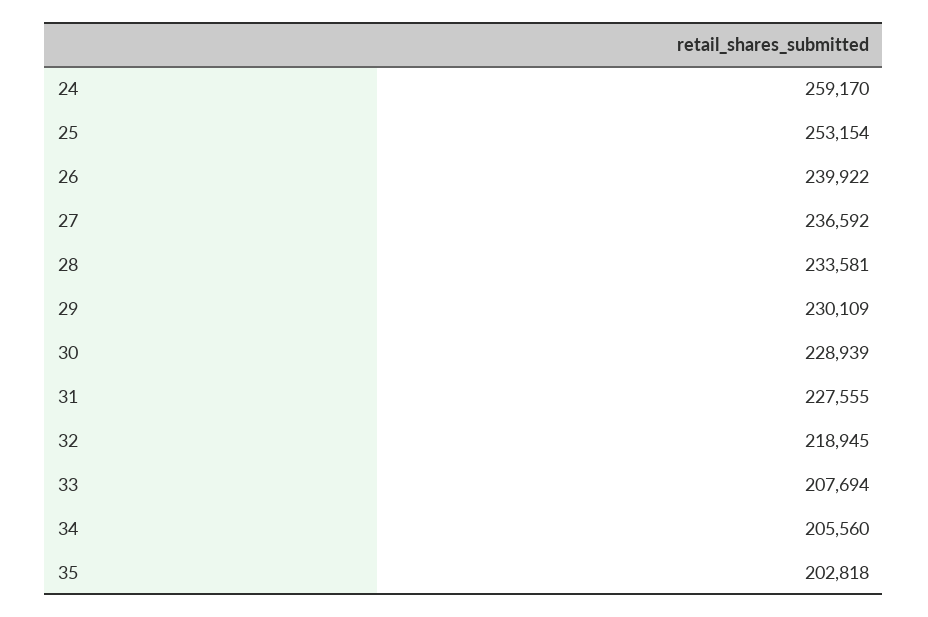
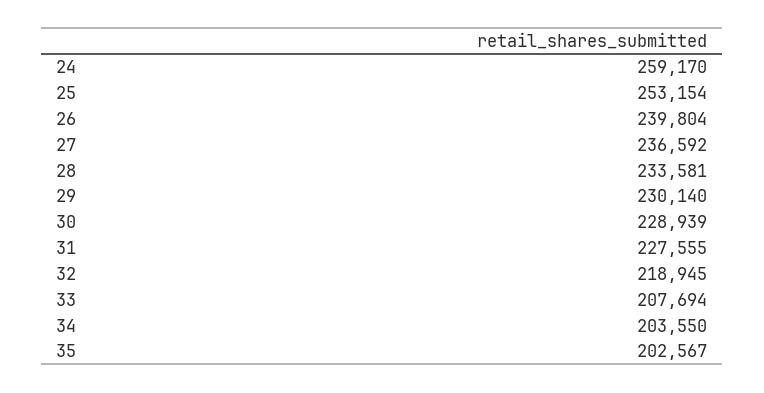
  {
    "24": 259170,
    "25": 253154,
-   "26": 239922,
+   "26": 239804,
    "27": 236592,
    "28": 233581,
-   "29": 230109,
+   "29": 230140,
    "30": 228939,
    "31": 227555,
    "32": 218945,
    "33": 207694,
-   "34": 205560,
+   "34": 203550,
-   "35": 202818
+   "35": 202567
  }

